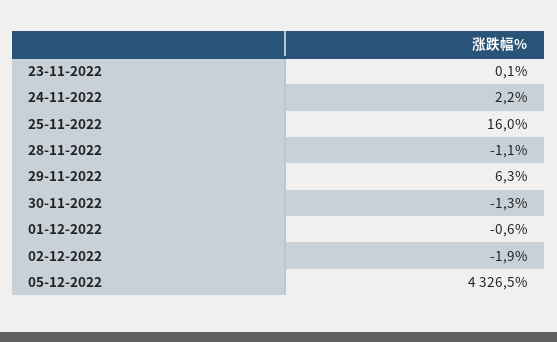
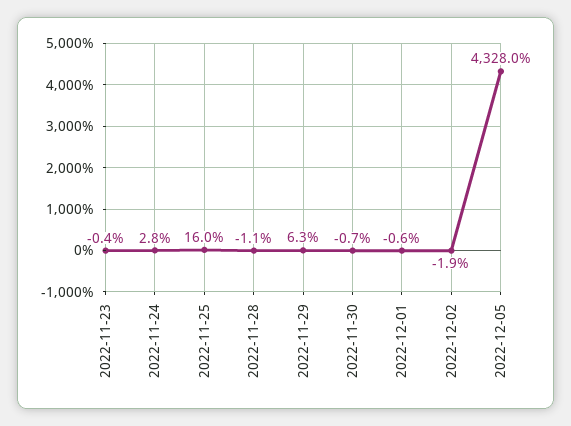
  {
-   "23-11-2022": 0.1,
+   "23-11-2022": -0.4,
-   "24-11-2022": 2.2,
+   "24-11-2022": 2.8,
    "25-11-2022": 16,
    "28-11-2022": -1.1,
    "29-11-2022": 6.3,
-   "30-11-2022": -1.3,
+   "30-11-2022": -0.7,
    "01-12-2022": -0.6,
    "02-12-2022": -1.9,
-   "05-12-2022": 4326.5
+   "05-12-2022": 4328
  }

